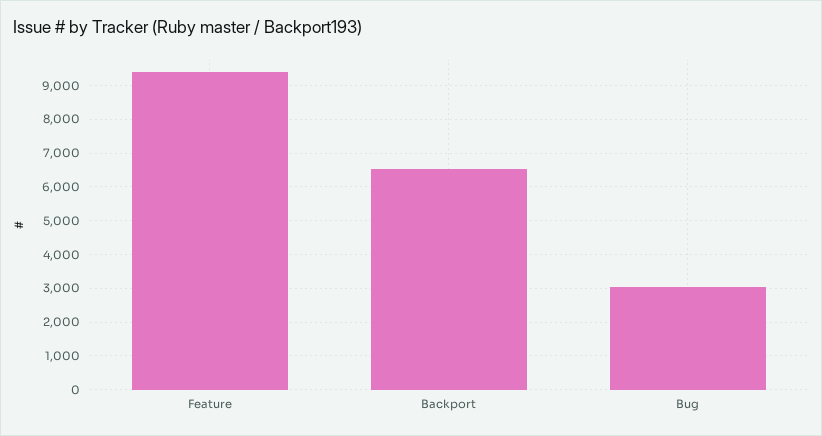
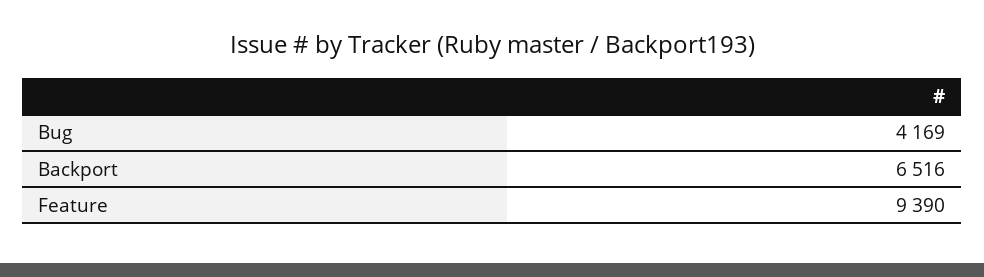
  {
    "Feature": 9390,
    "Backport": 6516,
-   "Bug": 3000
+   "Bug": 4169
  }

